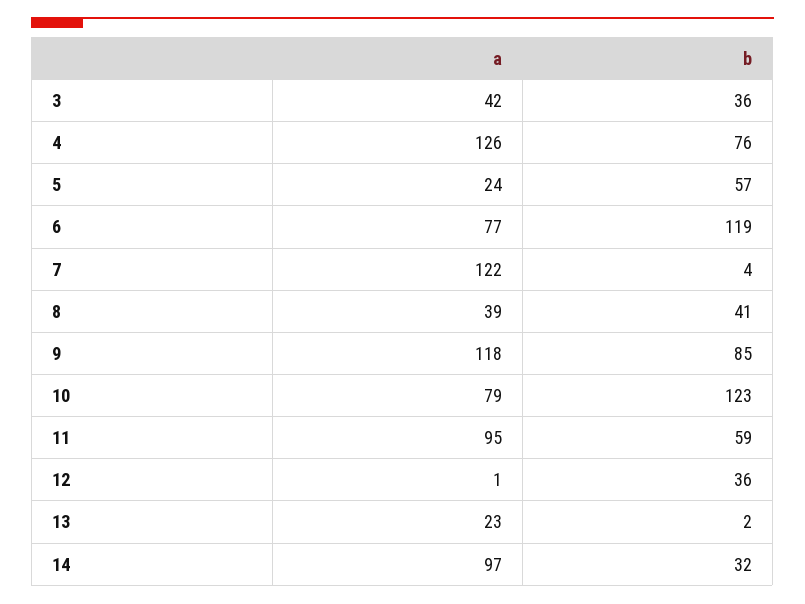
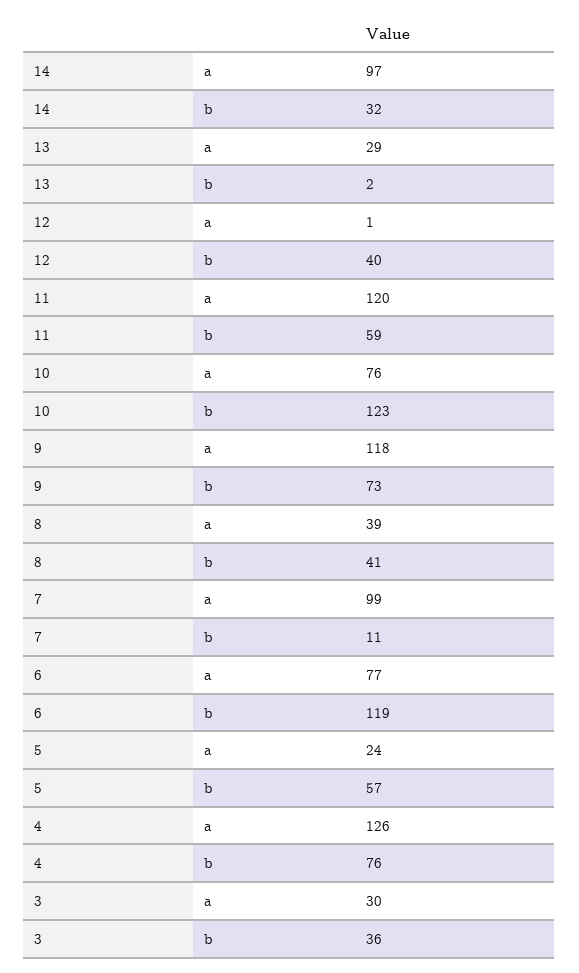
  {
    "a": {
-     "3": 42,
+     "3": 30,
      "4": 126,
      "5": 24,
      "6": 77,
-     "7": 122,
+     "7": 99,
      "8": 39,
      "9": 118,
-     "10": 79,
+     "10": 76,
-     "11": 95,
+     "11": 120,
      "12": 1,
-     "13": 23,
+     "13": 29,
      "14": 97
    },
    "b": {
      "3": 36,
      "4": 76,
      "5": 57,
      "6": 119,
-     "7": 4,
+     "7": 11,
      "8": 41,
-     "9": 85,
+     "9": 73,
      "10": 123,
      "11": 59,
-     "12": 36,
+     "12": 40,
      "13": 2,
      "14": 32
    }
  }

